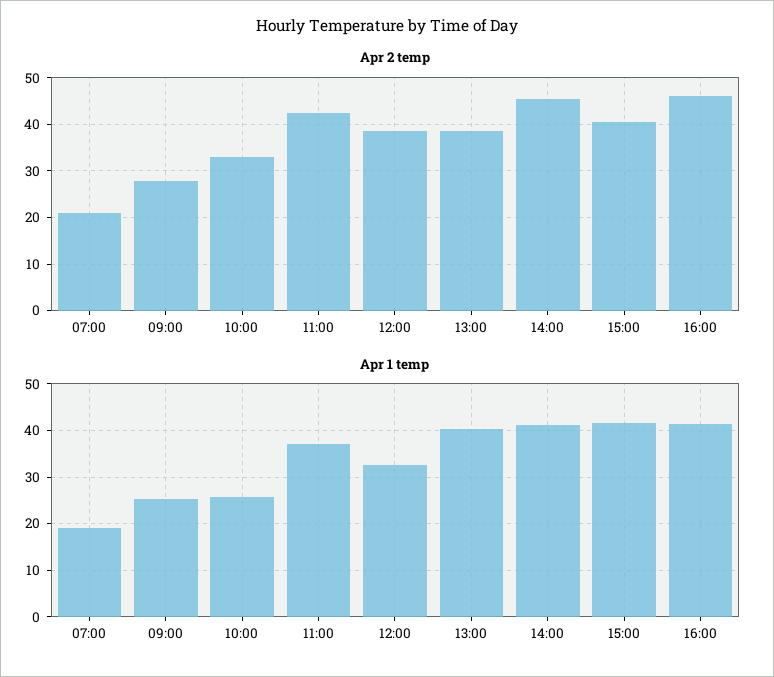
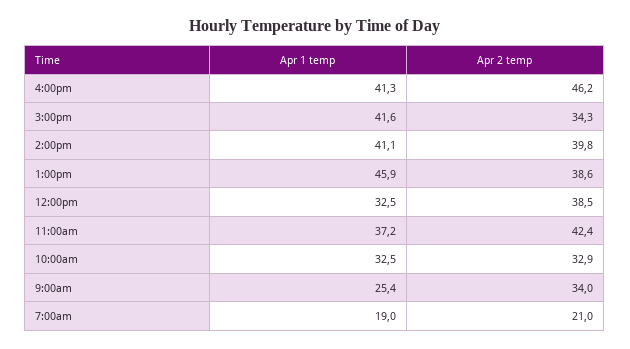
  {
    "Apr 2 temp": {
      "07:00": 21,
-     "09:00": 28,
+     "09:00": 34,
      "10:00": 32.9,
      "11:00": 42.4,
      "12:00": 38.5,
      "13:00": 38.6,
-     "14:00": 46,
+     "14:00": 39.8,
-     "15:00": 40,
+     "15:00": 34.3,
      "16:00": 46.2
    },
    "Apr 1 temp": {
      "07:00": 19,
      "09:00": 25.4,
-     "10:00": 26,
+     "10:00": 32.5,
      "11:00": 37.2,
      "12:00": 32.5,
-     "13:00": 40,
+     "13:00": 45.9,
      "14:00": 41.1,
      "15:00": 41.6,
      "16:00": 41.3
    }
  }

